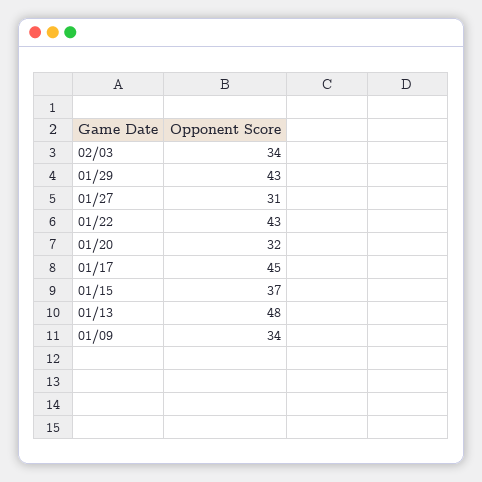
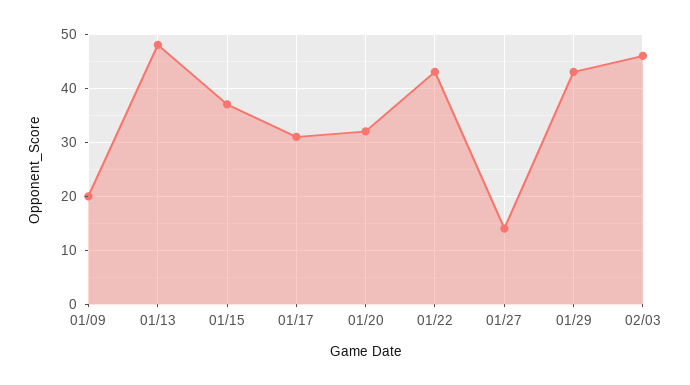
  {
-   "02/03": 34,
+   "02/03": 45,
    "01/29": 43,
-   "01/27": 31,
+   "01/27": 15,
    "01/22": 43,
    "01/20": 32,
-   "01/17": 45,
+   "01/17": 30,
    "01/15": 37,
    "01/13": 48,
-   "01/09": 34
+   "01/09": 20
  }

